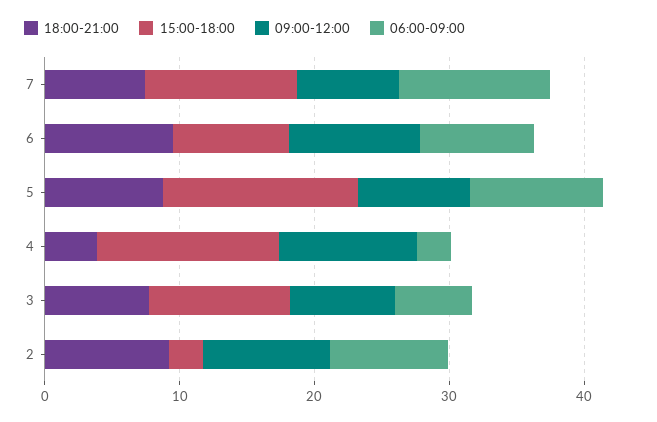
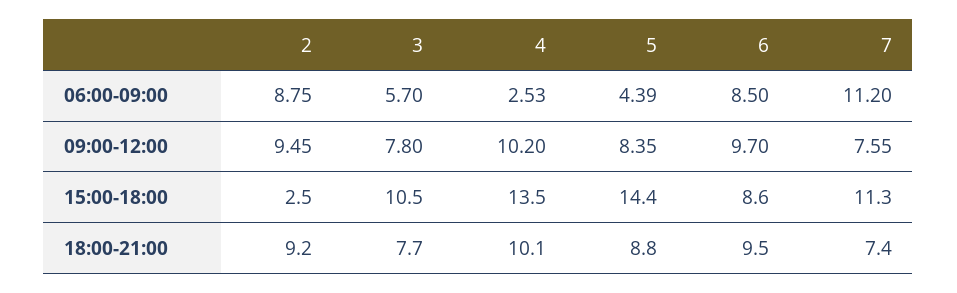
  {
    "18:00-21:00": {
      "7": 7.4,
      "6": 9.5,
      "5": 8.8,
-     "4": 4,
+     "4": 10.1,
      "3": 7.7,
      "2": 9.2
    },
    "15:00-18:00": {
      "7": 11.3,
      "6": 8.6,
      "5": 14.4,
      "4": 13.5,
      "3": 10.5,
      "2": 2.5
    },
    "09:00-12:00": {
      "7": 7.55,
      "6": 9.7,
      "5": 8.35,
      "4": 10.2,
      "3": 7.8,
      "2": 9.45
    },
    "06:00-09:00": {
      "7": 11.2,
      "6": 8.5,
-     "5": 10,
+     "5": 4.39,
      "4": 2.53,
      "3": 5.7,
      "2": 8.75
    }
  }

